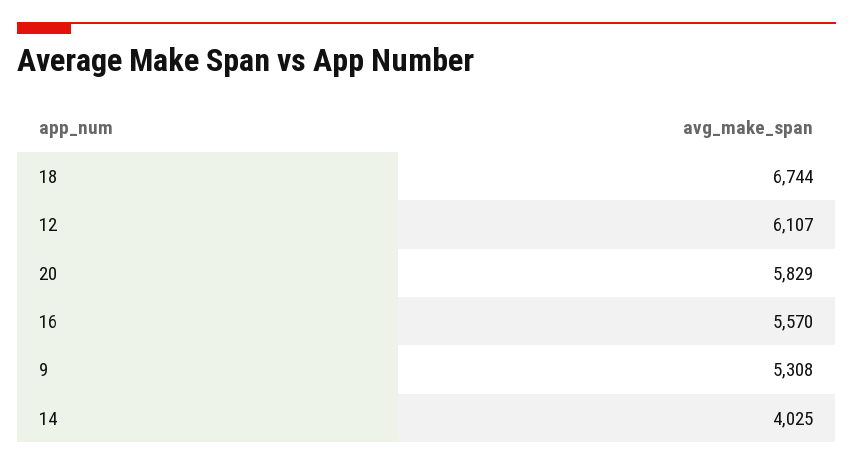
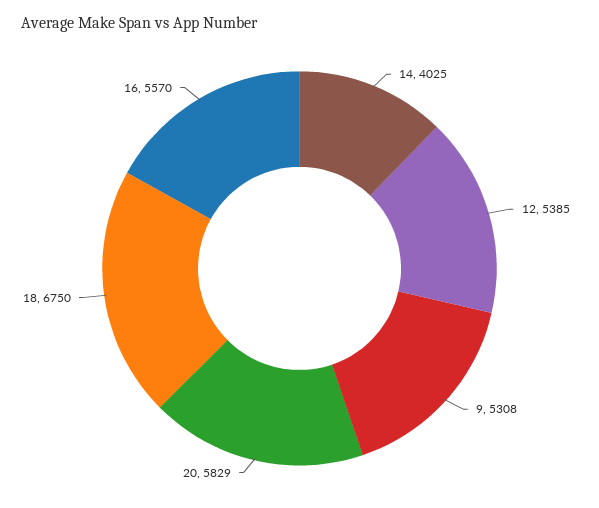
  {
-   "18": 6744,
+   "18": 6750,
-   "12": 6107,
+   "12": 5385,
    "20": 5829,
    "16": 5570,
    "9": 5308,
    "14": 4025
  }

